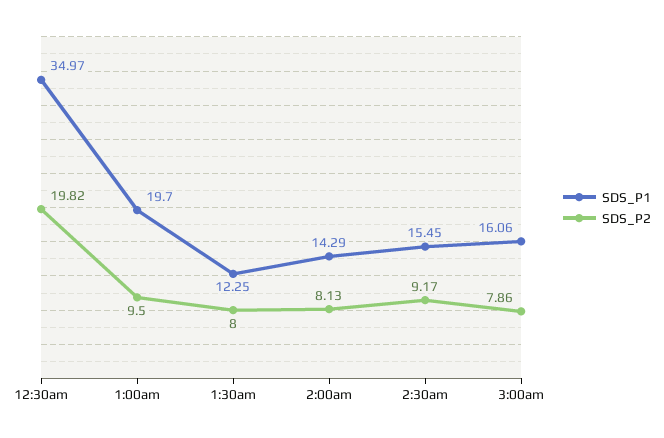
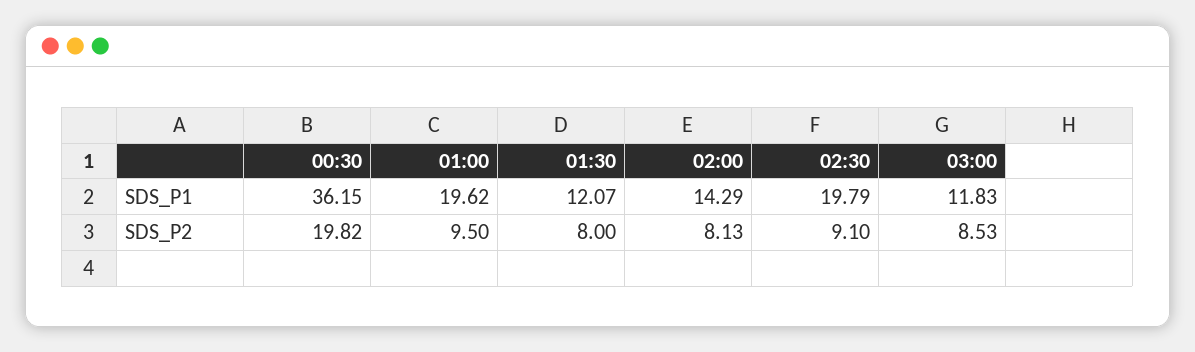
  {
    "SDS_P1": {
-     "12:30am": 34.97,
+     "12:30am": 36.15,
-     "1:00am": 19.7,
+     "1:00am": 19.62,
-     "1:30am": 12.25,
+     "1:30am": 12.07,
      "2:00am": 14.29,
-     "2:30am": 15.45,
+     "2:30am": 19.79,
-     "3:00am": 16.06
+     "3:00am": 11.83
    },
    "SDS_P2": {
      "12:30am": 19.82,
      "1:00am": 9.5,
      "1:30am": 8,
      "2:00am": 8.13,
-     "2:30am": 9.17,
+     "2:30am": 9.1,
-     "3:00am": 7.86
+     "3:00am": 8.53
    }
  }

